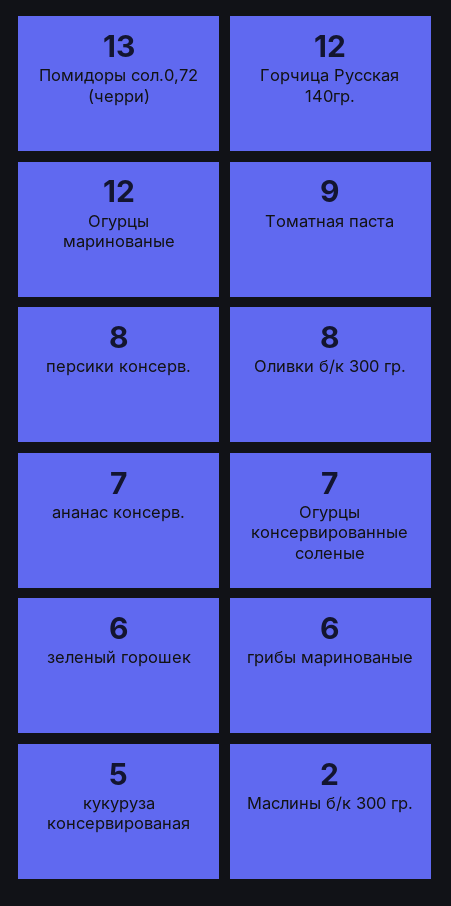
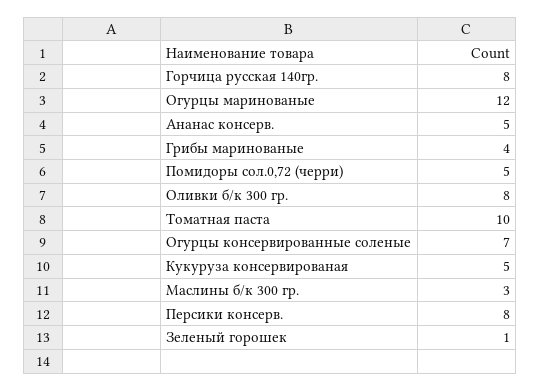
  {
-   "Помидоры сол.0,72 (черри)": 13,
+   "Помидоры сол.0,72 (черри)": 5,
-   "Горчица Русская 140гр.": 12,
+   "Горчица Русская 140гр.": 8,
    "Огурцы маринованые": 12,
-   "Томатная паста": 9,
+   "Томатная паста": 10,
    "персики консерв.": 8,
    "Оливки б/к 300 гр.": 8,
-   "ананас консерв.": 7,
+   "ананас консерв.": 5,
    "Огурцы консервированные соленые": 7,
-   "зеленый горошек": 6,
+   "зеленый горошек": 1,
-   "грибы маринованые": 6,
+   "грибы маринованые": 4,
    "кукуруза консервированая": 5,
-   "Маслины б/к 300 гр.": 2
+   "Маслины б/к 300 гр.": 3
  }

